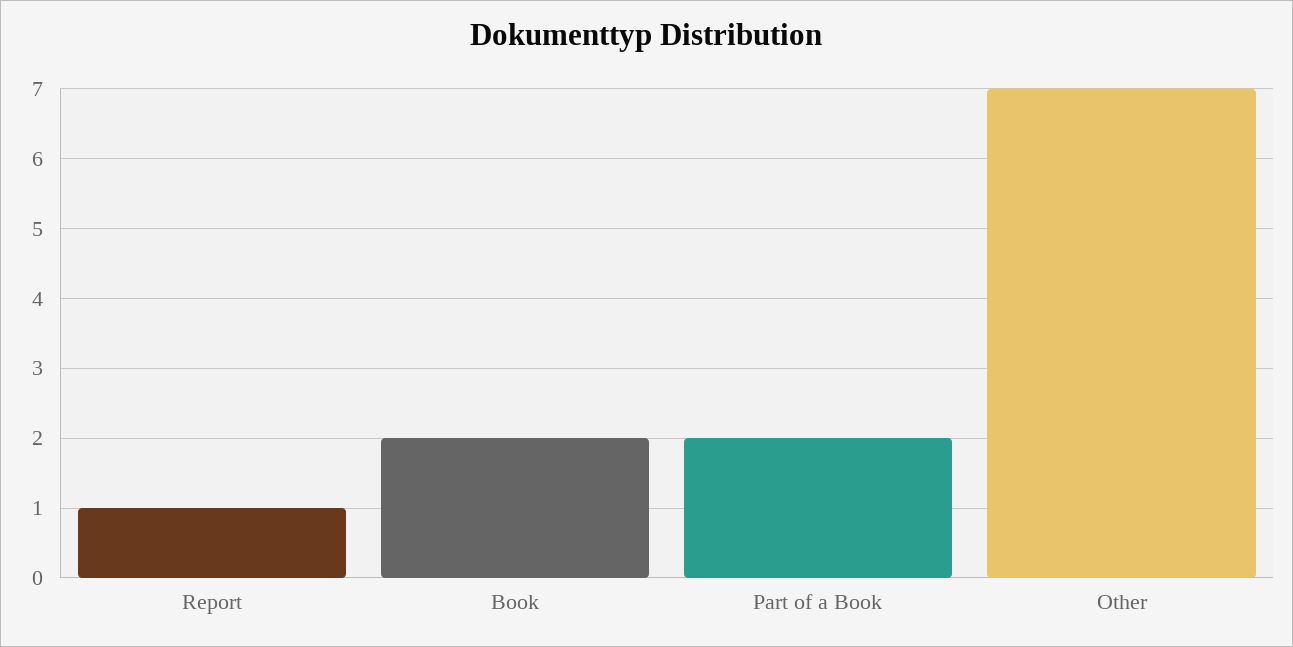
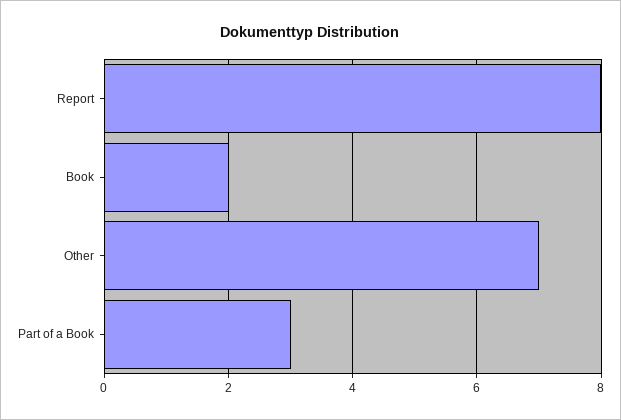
  {
-   "Report": 1,
+   "Report": 8,
    "Book": 2,
-   "Part of a Book": 2,
+   "Part of a Book": 3,
    "Other": 7
  }

